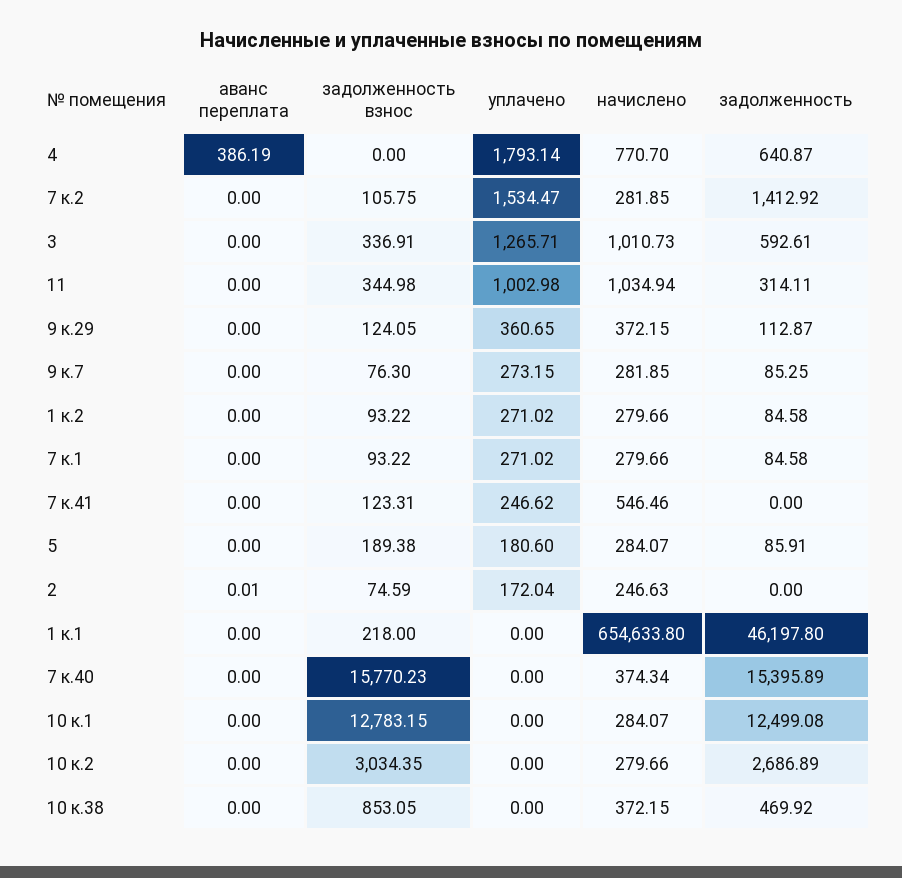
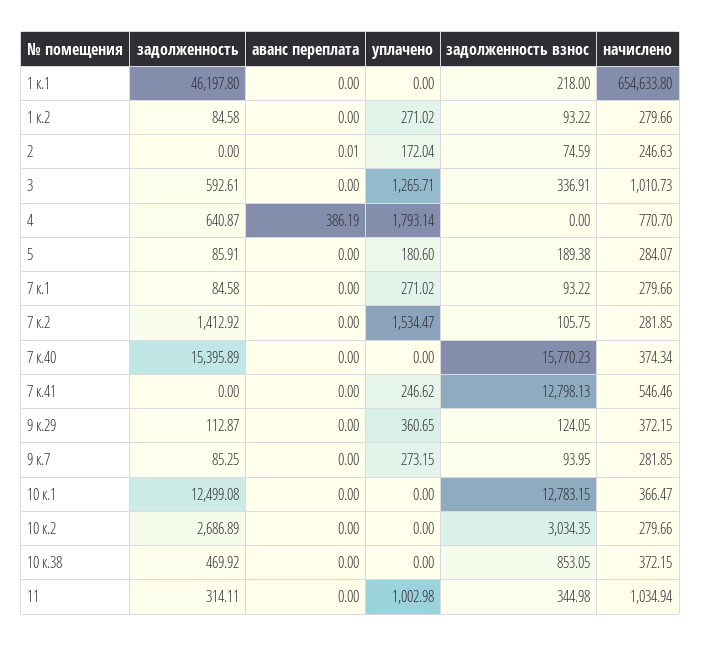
  {
    "аванс переплата": {
      "4": 386.19,
      "7 к.2": 0,
      "3": 0,
      "11": 0,
      "9 к.29": 0,
      "9 к.7": 0,
      "1 к.2": 0,
      "7 к.1": 0,
      "7 к.41": 0,
      "5": 0,
      "2": 0.01,
      "1 к.1": 0,
      "7 к.40": 0,
      "10 к.1": 0,
      "10 к.2": 0,
      "10 к.38": 0
    },
    "задолженность взнос": {
      "4": 0,
      "7 к.2": 105.75,
      "3": 336.91,
      "11": 344.98,
      "9 к.29": 124.05,
-     "9 к.7": 76.3,
+     "9 к.7": 93.95,
      "1 к.2": 93.22,
      "7 к.1": 93.22,
-     "7 к.41": 123.31,
+     "7 к.41": 12798.13,
      "5": 189.38,
      "2": 74.59,
      "1 к.1": 218,
      "7 к.40": 15770.23,
      "10 к.1": 12783.15,
      "10 к.2": 3034.35,
      "10 к.38": 853.05
    },
    "уплачено": {
      "4": 1793.14,
      "7 к.2": 1534.47,
      "3": 1265.71,
      "11": 1002.98,
      "9 к.29": 360.65,
      "9 к.7": 273.15,
      "1 к.2": 271.02,
      "7 к.1": 271.02,
      "7 к.41": 246.62,
      "5": 180.6,
      "2": 172.04,
      "1 к.1": 0,
      "7 к.40": 0,
      "10 к.1": 0,
      "10 к.2": 0,
      "10 к.38": 0
    },
    "начислено": {
      "4": 770.7,
      "7 к.2": 281.85,
      "3": 1010.73,
      "11": 1034.94,
      "9 к.29": 372.15,
      "9 к.7": 281.85,
      "1 к.2": 279.66,
      "7 к.1": 279.66,
      "7 к.41": 546.46,
      "5": 284.07,
      "2": 246.63,
      "1 к.1": 654633.8,
      "7 к.40": 374.34,
-     "10 к.1": 284.07,
+     "10 к.1": 366.47,
      "10 к.2": 279.66,
      "10 к.38": 372.15
    },
    "задолженность": {
      "4": 640.87,
      "7 к.2": 1412.92,
      "3": 592.61,
      "11": 314.11,
      "9 к.29": 112.87,
      "9 к.7": 85.25,
      "1 к.2": 84.58,
      "7 к.1": 84.58,
      "7 к.41": 0,
      "5": 85.91,
      "2": 0,
      "1 к.1": 46197.8,
      "7 к.40": 15395.89,
      "10 к.1": 12499.08,
      "10 к.2": 2686.89,
      "10 к.38": 469.92
    }
  }

